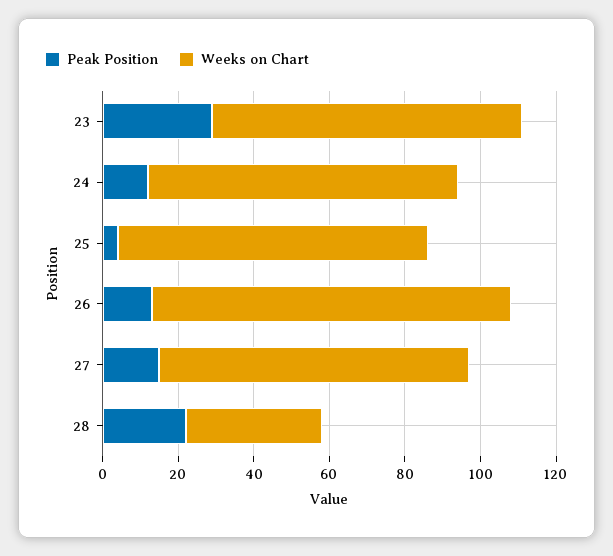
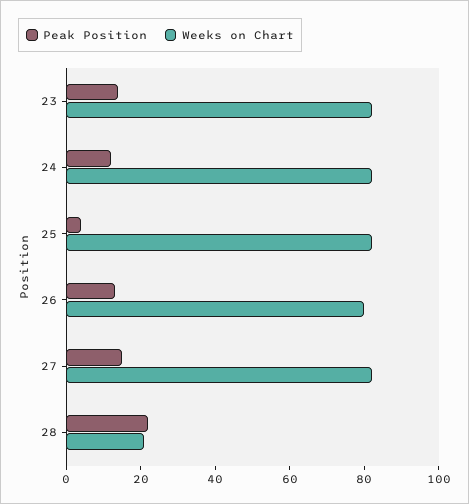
  {
    "Peak Position": {
-     "23": 30,
+     "23": 15,
      "24": 10,
      "25": 5,
      "26": 15,
      "27": 15,
      "28": 20
    },
    "Weeks on Chart": {
      "23": 80,
      "24": 80,
      "25": 80,
-     "26": 95,
+     "26": 80,
      "27": 80,
-     "28": 35
+     "28": 20
    }
  }

